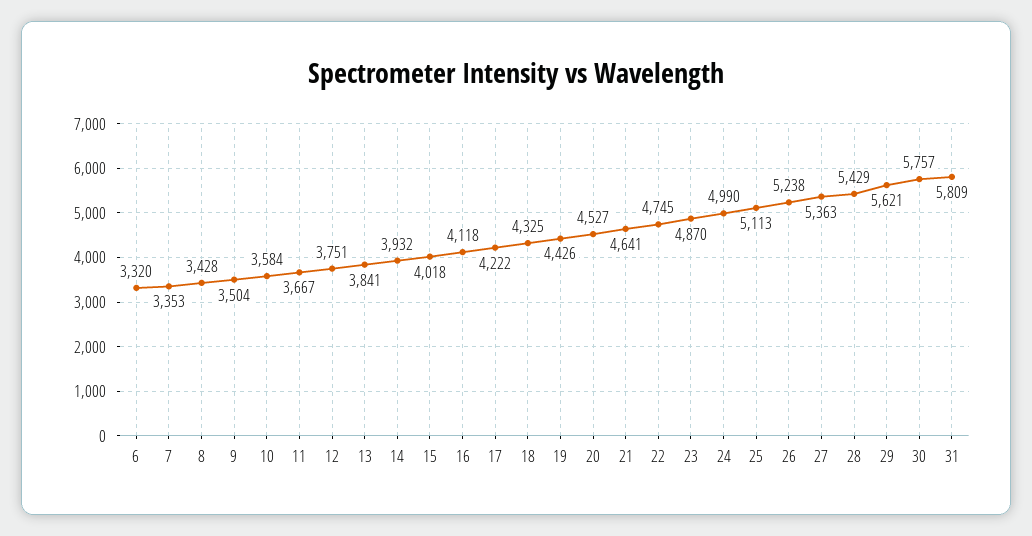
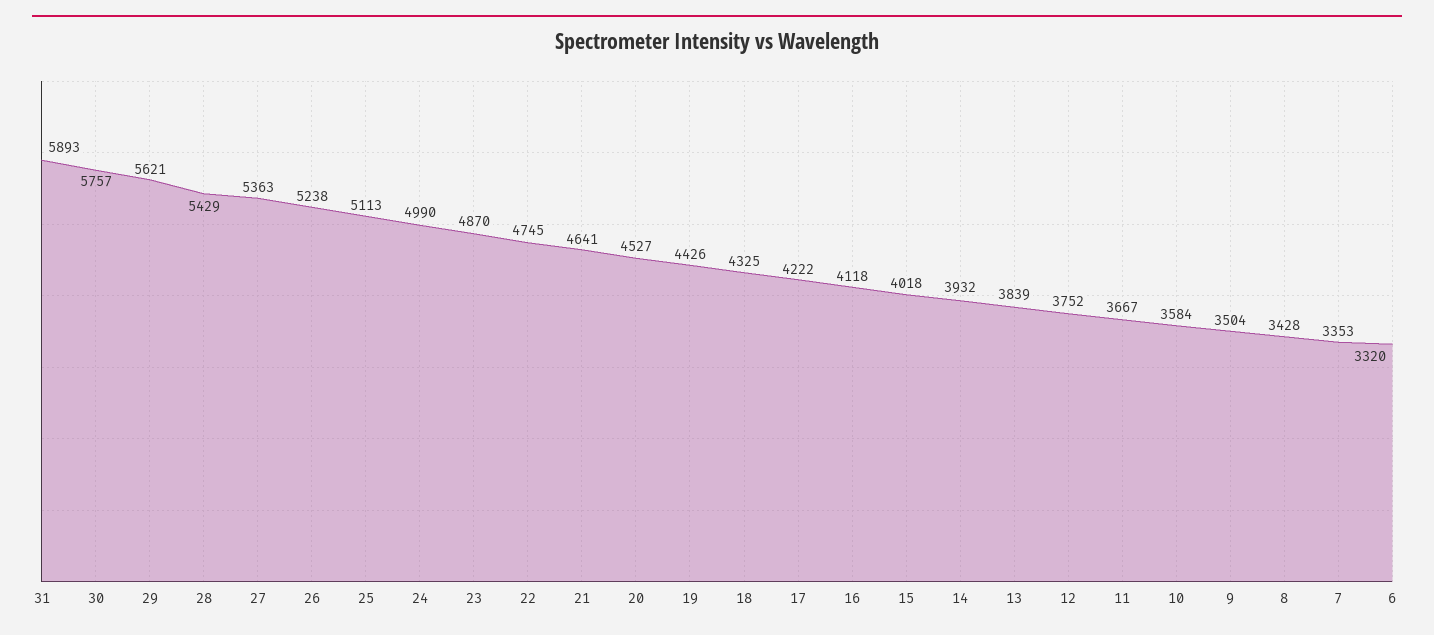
  {
    "6": 3320,
    "7": 3353,
    "8": 3428,
    "9": 3504,
    "10": 3584,
    "11": 3667,
-   "12": 3751,
+   "12": 3752,
-   "13": 3841,
+   "13": 3839,
    "14": 3932,
    "15": 4018,
    "16": 4118,
    "17": 4222,
    "18": 4325,
    "19": 4426,
    "20": 4527,
    "21": 4641,
    "22": 4745,
    "23": 4870,
    "24": 4990,
    "25": 5113,
    "26": 5238,
    "27": 5363,
    "28": 5429,
    "29": 5621,
    "30": 5757,
-   "31": 5809
+   "31": 5893
  }

